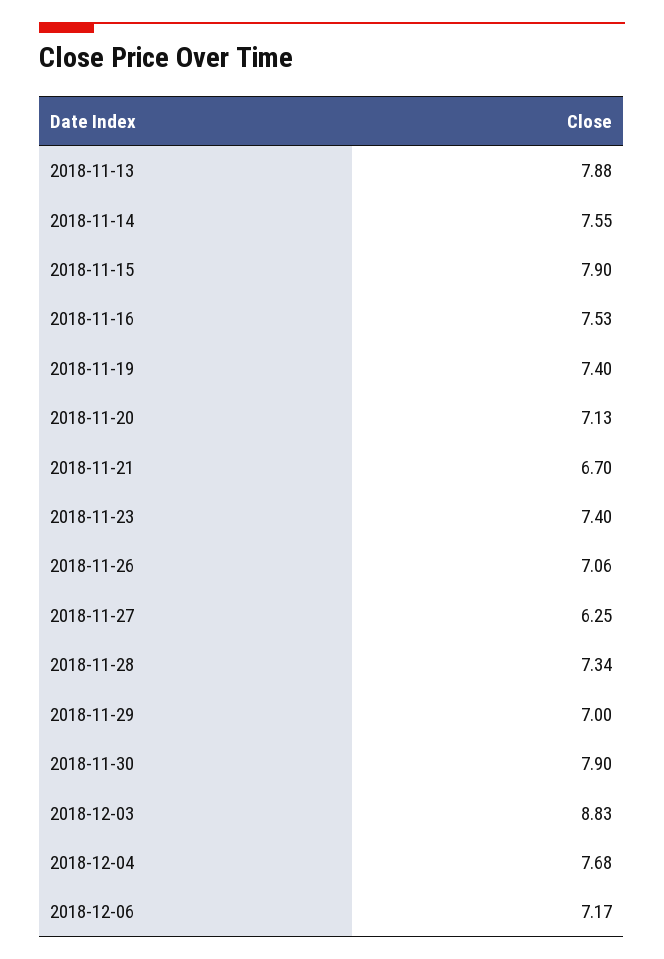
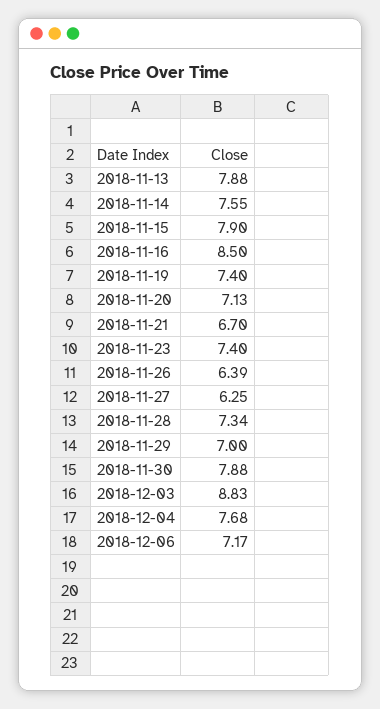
  {
    "2018-11-13": 7.88,
    "2018-11-14": 7.55,
    "2018-11-15": 7.9,
-   "2018-11-16": 7.53,
+   "2018-11-16": 8.5,
    "2018-11-19": 7.4,
    "2018-11-20": 7.13,
    "2018-11-21": 6.7,
    "2018-11-23": 7.4,
-   "2018-11-26": 7.06,
+   "2018-11-26": 6.39,
    "2018-11-27": 6.25,
    "2018-11-28": 7.34,
    "2018-11-29": 7,
-   "2018-11-30": 7.9,
+   "2018-11-30": 7.88,
    "2018-12-03": 8.83,
    "2018-12-04": 7.68,
    "2018-12-06": 7.17
  }

